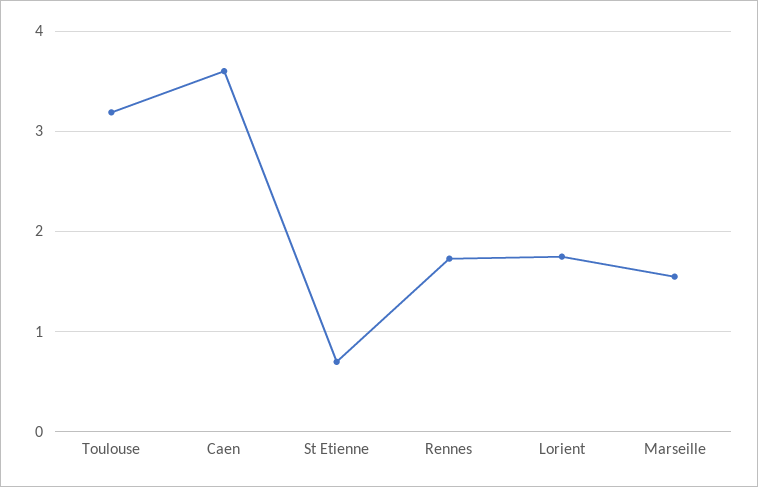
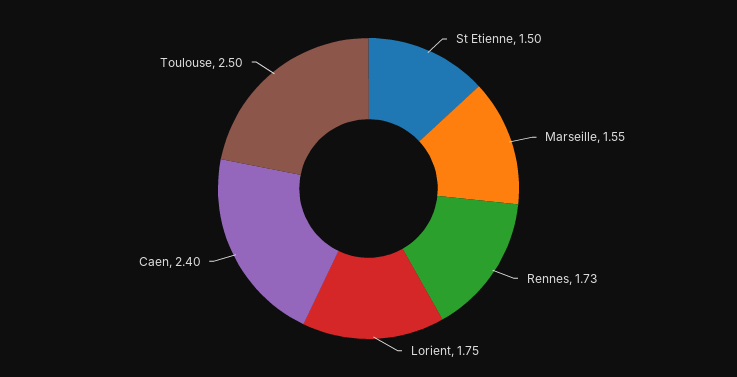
  {
-   "Toulouse": 3.2,
+   "Toulouse": 2.5,
-   "Caen": 3.6,
+   "Caen": 2.4,
-   "St Etienne": 0.7,
+   "St Etienne": 1.5,
    "Rennes": 1.73,
    "Lorient": 1.75,
    "Marseille": 1.55
  }

